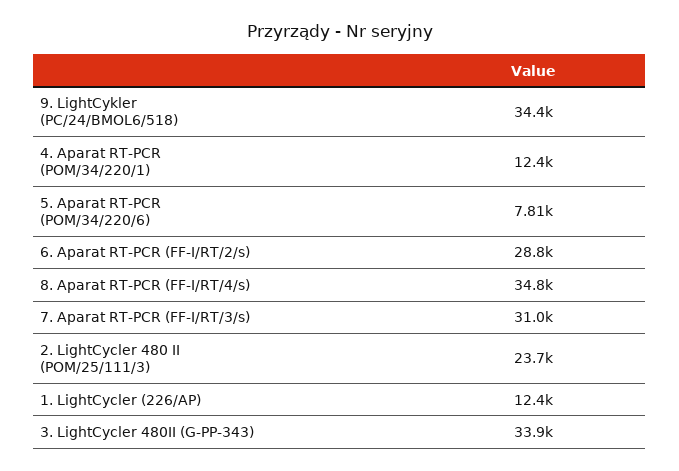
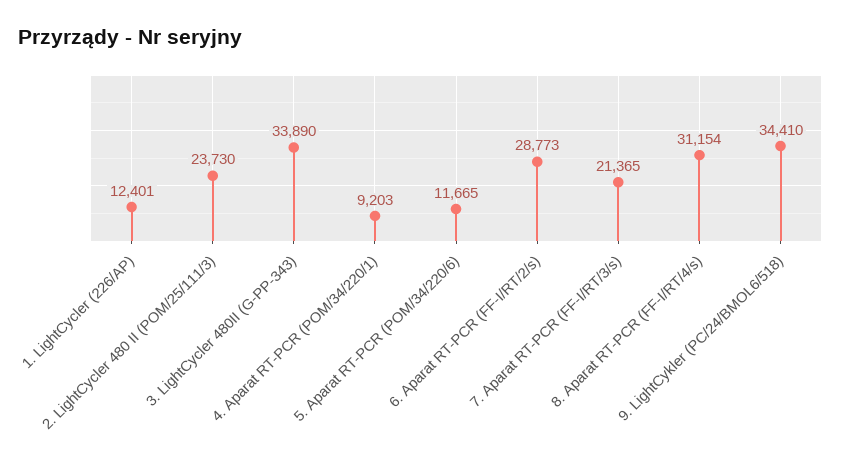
  {
    "9. LightCykler (PC/24/BMOL6/518)": 34410,
-   "4. Aparat RT-PCR (POM/34/220/1)": 12400,
+   "4. Aparat RT-PCR (POM/34/220/1)": 9203,
-   "5. Aparat RT-PCR (POM/34/220/6)": 7810,
+   "5. Aparat RT-PCR (POM/34/220/6)": 11665,
    "6. Aparat RT-PCR (FF-I/RT/2/s)": 28773,
-   "8. Aparat RT-PCR (FF-I/RT/4/s)": 34800,
+   "8. Aparat RT-PCR (FF-I/RT/4/s)": 31154,
-   "7. Aparat RT-PCR (FF-I/RT/3/s)": 31000,
+   "7. Aparat RT-PCR (FF-I/RT/3/s)": 21365,
    "2. LightCycler 480 II (POM/25/111/3)": 23730,
    "1. LightCycler (226/AP)": 12401,
    "3. LightCycler 480II (G-PP-343)": 33890
  }

